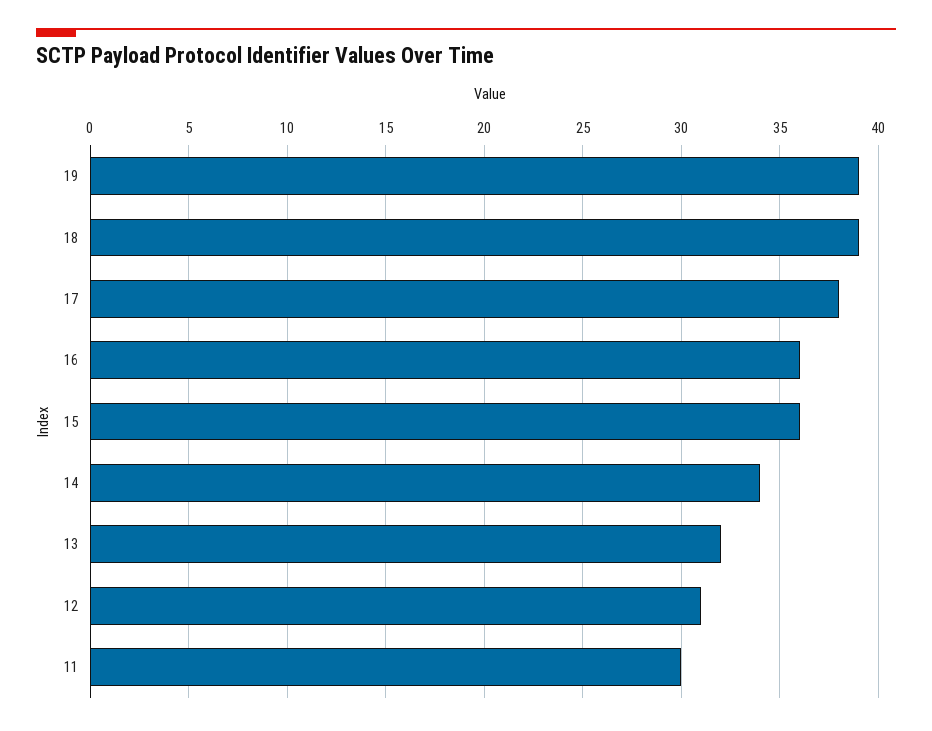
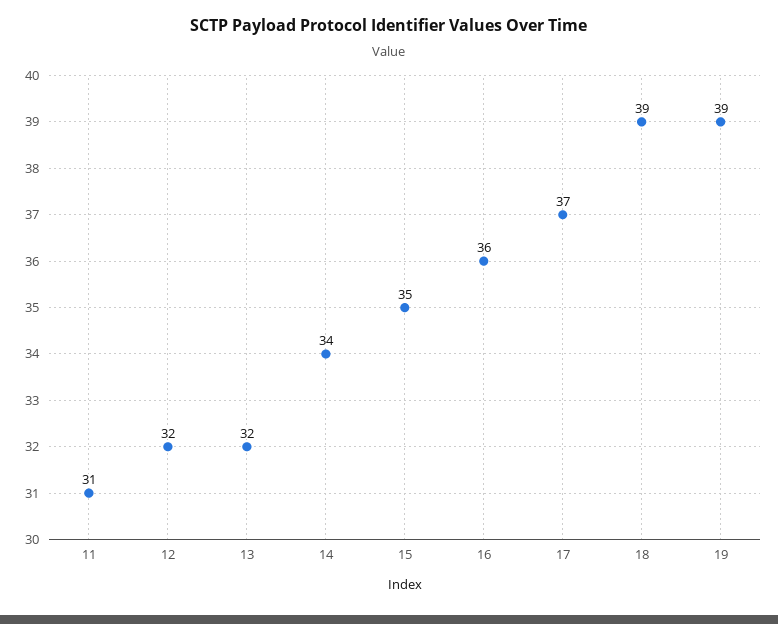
  {
    "19": 39,
    "18": 39,
-   "17": 38,
+   "17": 37,
    "16": 36,
-   "15": 36,
+   "15": 35,
    "14": 34,
    "13": 32,
-   "12": 31,
+   "12": 32,
-   "11": 30
+   "11": 31
  }

